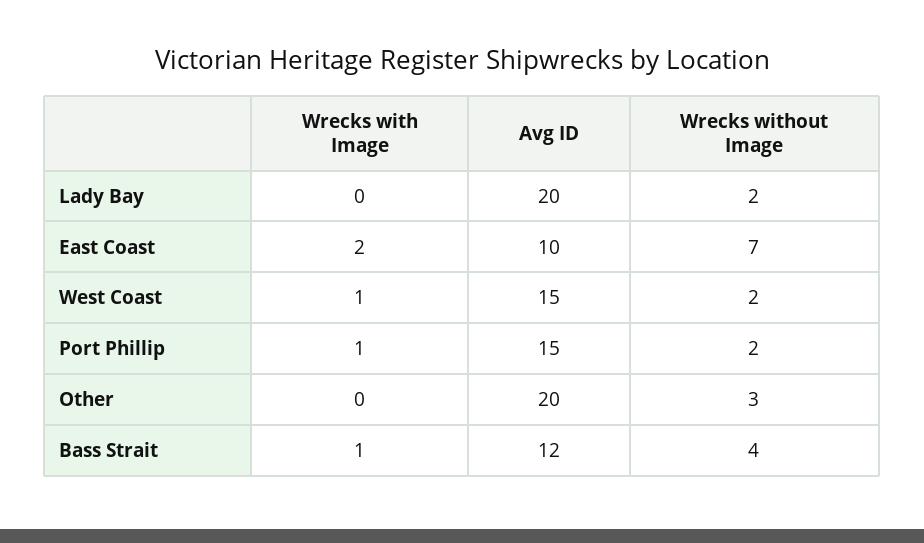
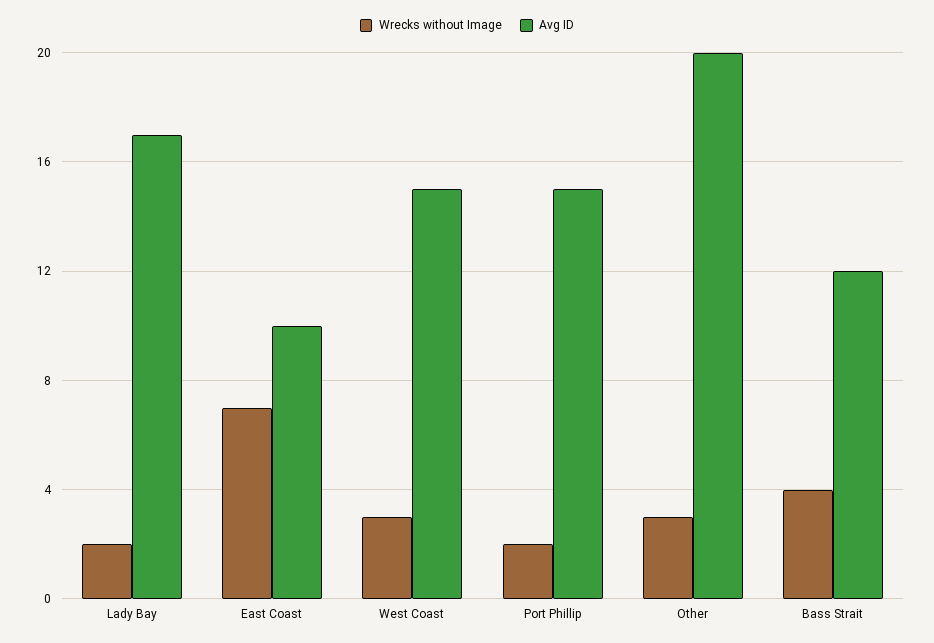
  {
-   "Wrecks with Image": {
-     "Lady Bay": 0,
-     "East Coast": 2,
-     "West Coast": 1,
-     "Port Phillip": 1,
-     "Other": 0,
-     "Bass Strait": 1
-   },
    "Avg ID": {
-     "Lady Bay": 20,
+     "Lady Bay": 17,
      "East Coast": 10,
      "West Coast": 15,
      "Port Phillip": 15,
      "Other": 20,
      "Bass Strait": 12
    },
    "Wrecks without Image": {
      "Lady Bay": 2,
      "East Coast": 7,
-     "West Coast": 2,
+     "West Coast": 3,
      "Port Phillip": 2,
      "Other": 3,
      "Bass Strait": 4
    }
  }

